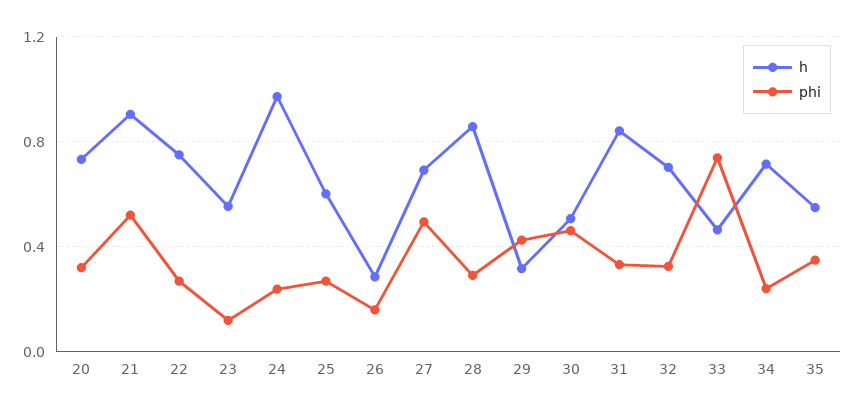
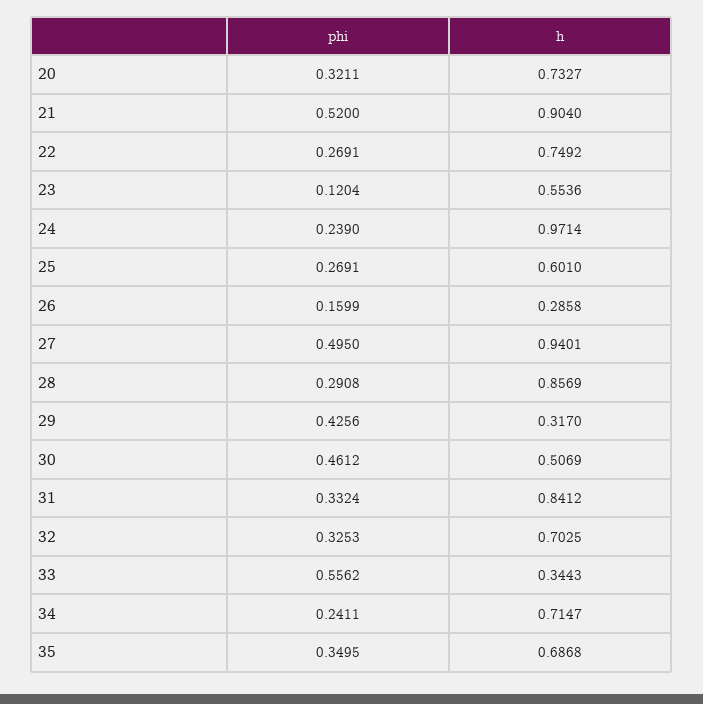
  {
    "h": {
      "20": 0.7327,
      "21": 0.904,
      "22": 0.7492,
      "23": 0.5536,
      "24": 0.9714,
      "25": 0.601,
      "26": 0.2858,
-     "27": 0.7,
+     "27": 0.9401,
      "28": 0.8569,
      "29": 0.317,
      "30": 0.5069,
      "31": 0.8412,
      "32": 0.7025,
-     "33": 0.45,
+     "33": 0.3443,
      "34": 0.7147,
-     "35": 0.55
+     "35": 0.6868
    },
    "phi": {
      "20": 0.3211,
      "21": 0.52,
      "22": 0.2691,
      "23": 0.1204,
      "24": 0.239,
      "25": 0.2691,
      "26": 0.1599,
      "27": 0.495,
      "28": 0.2908,
      "29": 0.4256,
      "30": 0.4612,
      "31": 0.3324,
      "32": 0.3253,
-     "33": 0.75,
+     "33": 0.5562,
      "34": 0.2411,
      "35": 0.3495
    }
  }

